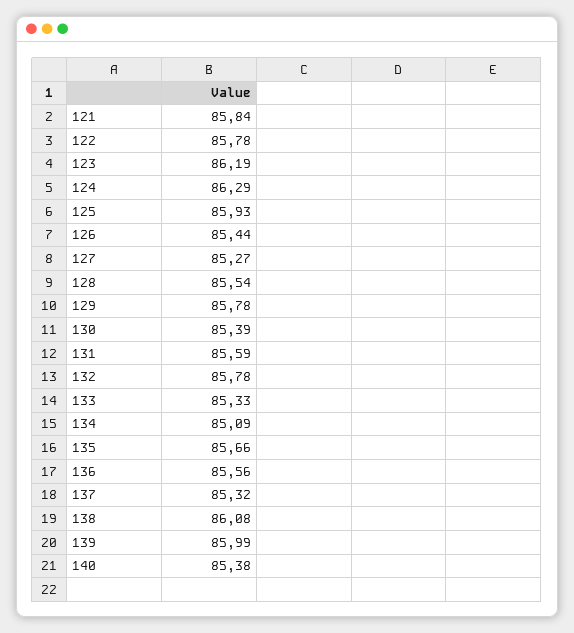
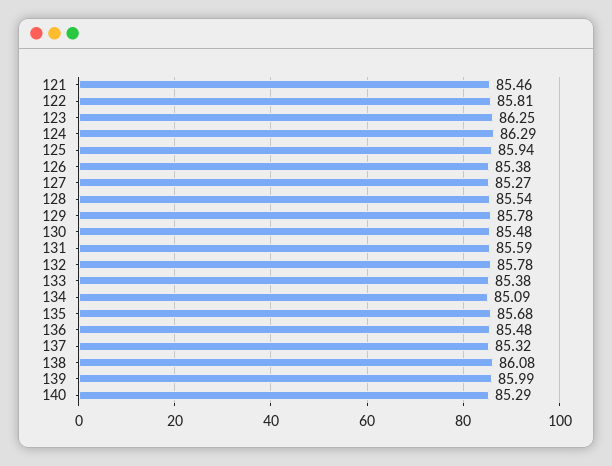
  {
-   "121": 85.84,
+   "121": 85.46,
-   "122": 85.78,
+   "122": 85.81,
-   "123": 86.19,
+   "123": 86.25,
    "124": 86.29,
-   "125": 85.93,
+   "125": 85.94,
-   "126": 85.44,
+   "126": 85.38,
    "127": 85.27,
    "128": 85.54,
    "129": 85.78,
-   "130": 85.39,
+   "130": 85.48,
    "131": 85.59,
    "132": 85.78,
-   "133": 85.33,
+   "133": 85.38,
    "134": 85.09,
-   "135": 85.66,
+   "135": 85.68,
-   "136": 85.56,
+   "136": 85.48,
    "137": 85.32,
    "138": 86.08,
    "139": 85.99,
-   "140": 85.38
+   "140": 85.29
  }

